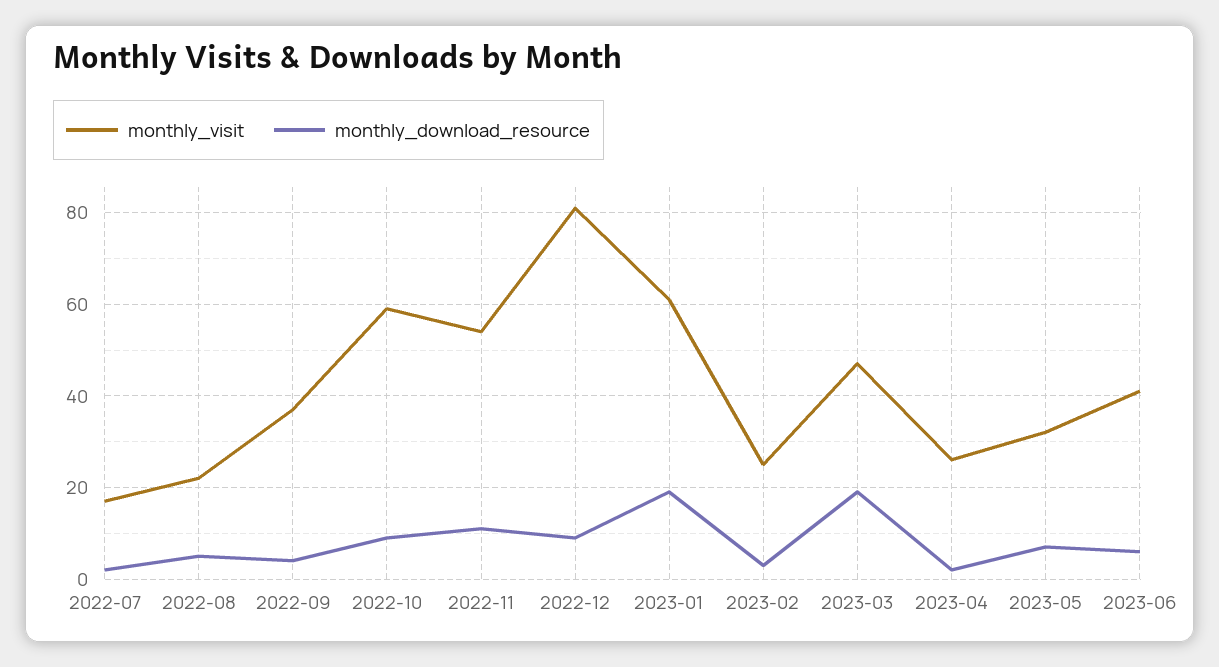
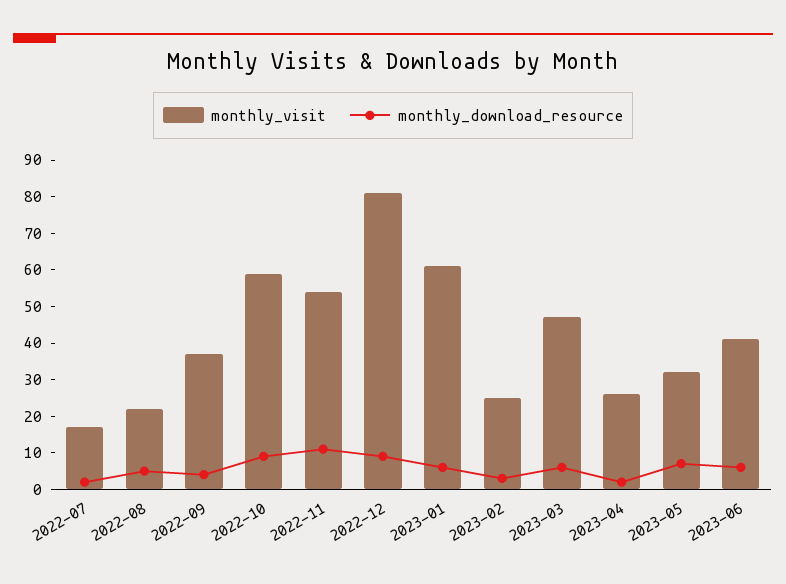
  {
    "monthly_visit": {
      "2022-07": 15,
      "2022-08": 20,
      "2022-09": 35,
      "2022-10": 60,
      "2022-11": 55,
      "2022-12": 80,
      "2023-01": 60,
      "2023-02": 25,
      "2023-03": 45,
      "2023-04": 25,
      "2023-05": 30,
      "2023-06": 40
    },
    "monthly_download_resource": {
      "2022-07": 0,
      "2022-08": 5,
      "2022-09": 5,
      "2022-10": 10,
      "2022-11": 10,
      "2022-12": 10,
-     "2023-01": 20,
+     "2023-01": 5,
      "2023-02": 5,
-     "2023-03": 20,
+     "2023-03": 5,
      "2023-04": 0,
      "2023-05": 5,
      "2023-06": 5
    }
  }

